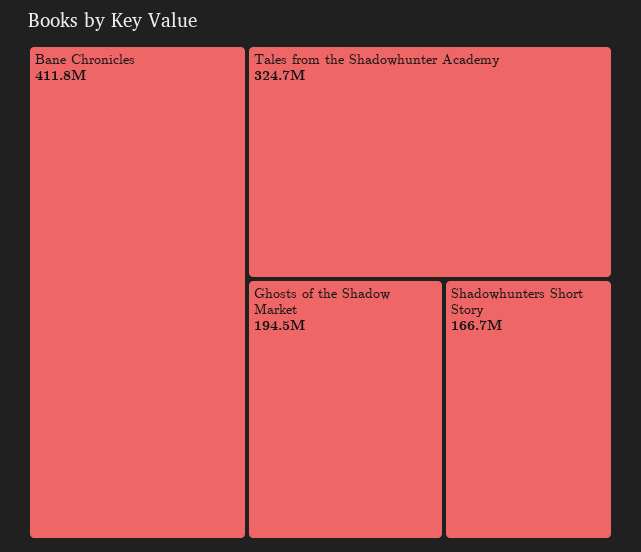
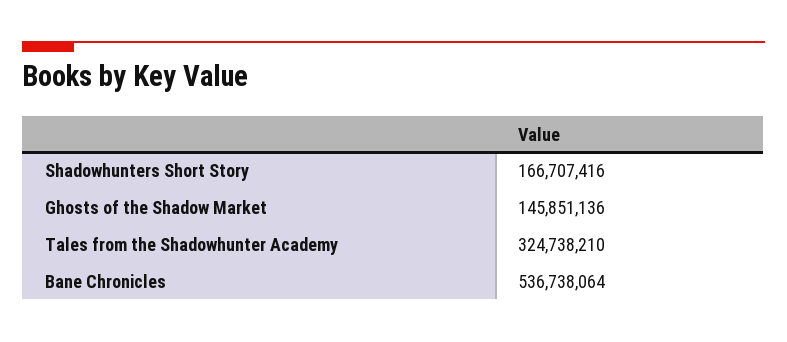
  {
-   "Bane Chronicles": 411800000,
+   "Bane Chronicles": 536738064,
    "Tales from the Shadowhunter Academy": 324738210,
-   "Ghosts of the Shadow Market": 194500000,
+   "Ghosts of the Shadow Market": 145851136,
    "Shadowhunters Short Story": 166707416
  }

